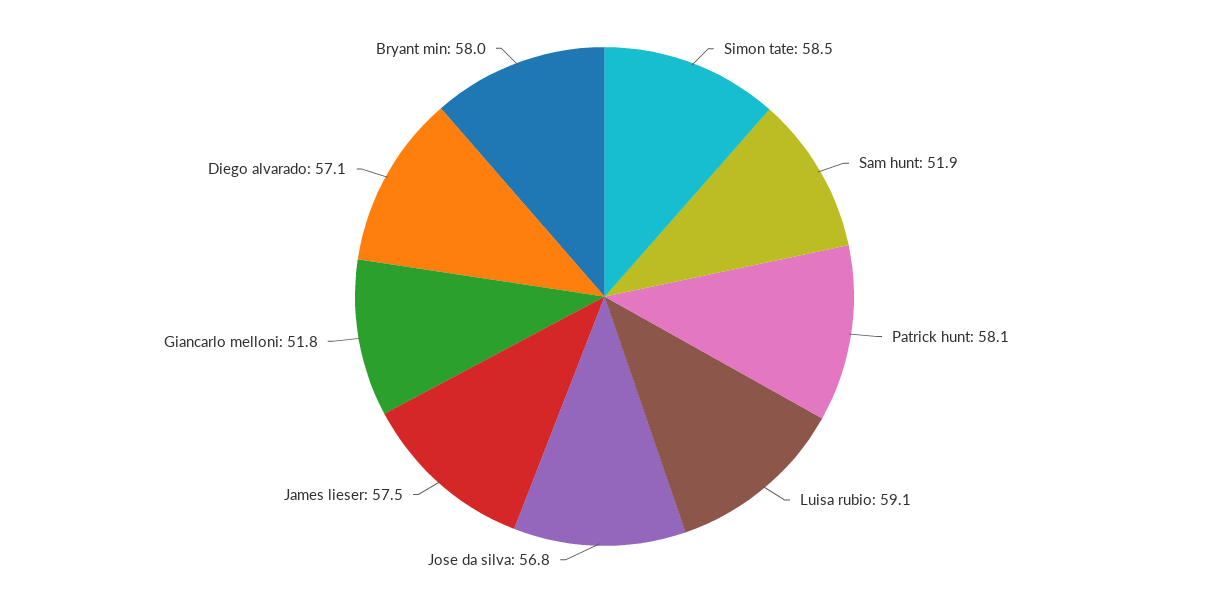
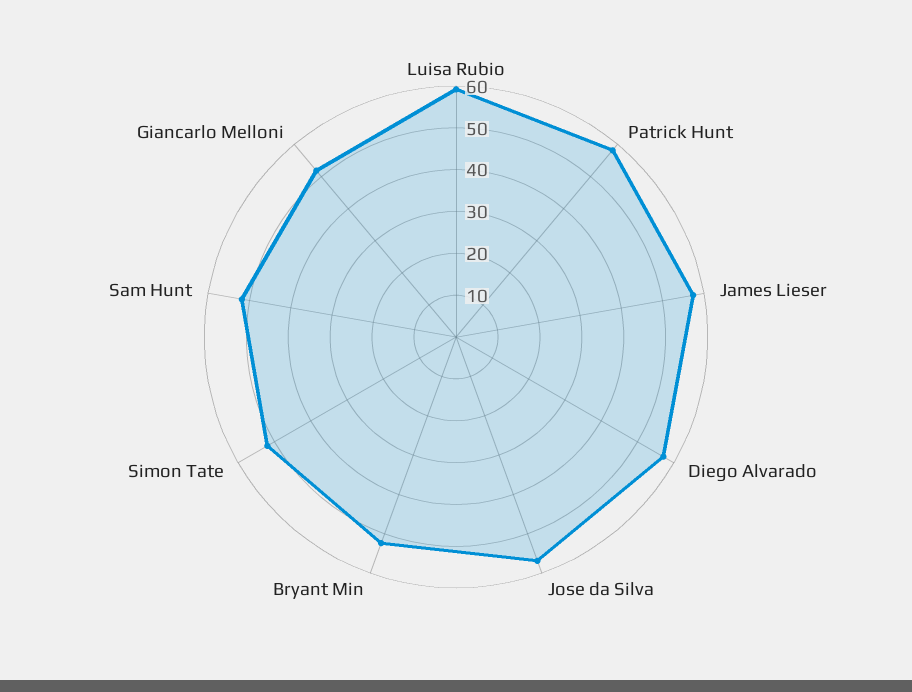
  {
-   "Simon tate": 58.5,
+   "Simon tate": 52,
    "Sam hunt": 51.9,
    "Patrick hunt": 58.1,
    "Luisa rubio": 59.1,
    "Jose da silva": 56.8,
    "James lieser": 57.5,
    "Giancarlo melloni": 51.8,
    "Diego alvarado": 57.1,
-   "Bryant min": 58
+   "Bryant min": 52
  }

